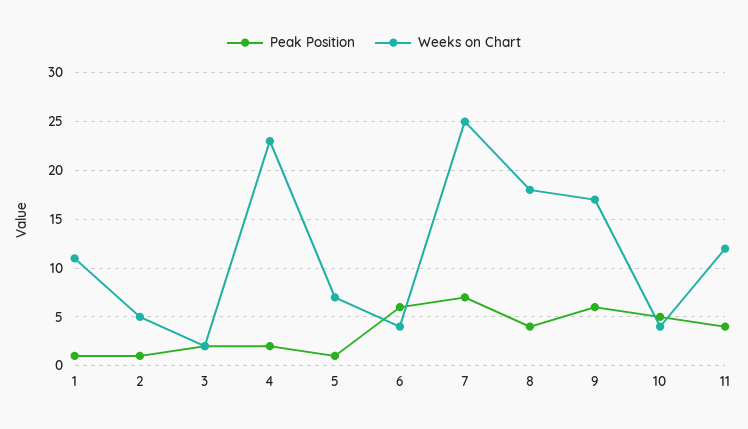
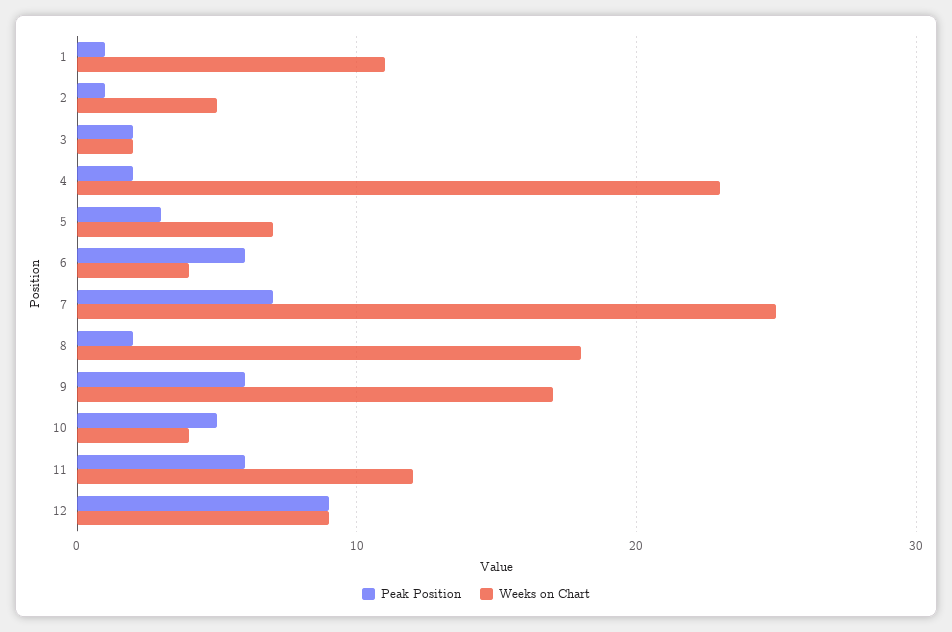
  {
    "Peak Position": {
      "1": 1,
      "2": 1,
      "3": 2,
      "4": 2,
-     "5": 1,
+     "5": 3,
      "6": 6,
      "7": 7,
-     "8": 4,
+     "8": 2,
      "9": 6,
      "10": 5,
-     "11": 4
+     "11": 6,
+     "12": 9
    },
    "Weeks on Chart": {
      "1": 11,
      "2": 5,
      "3": 2,
      "4": 23,
      "5": 7,
      "6": 4,
      "7": 25,
      "8": 18,
      "9": 17,
      "10": 4,
-     "11": 12
+     "11": 12,
+     "12": 9
    }
  }

